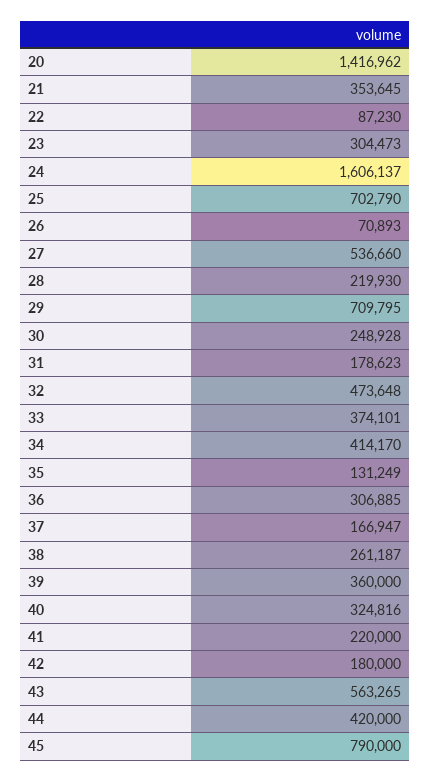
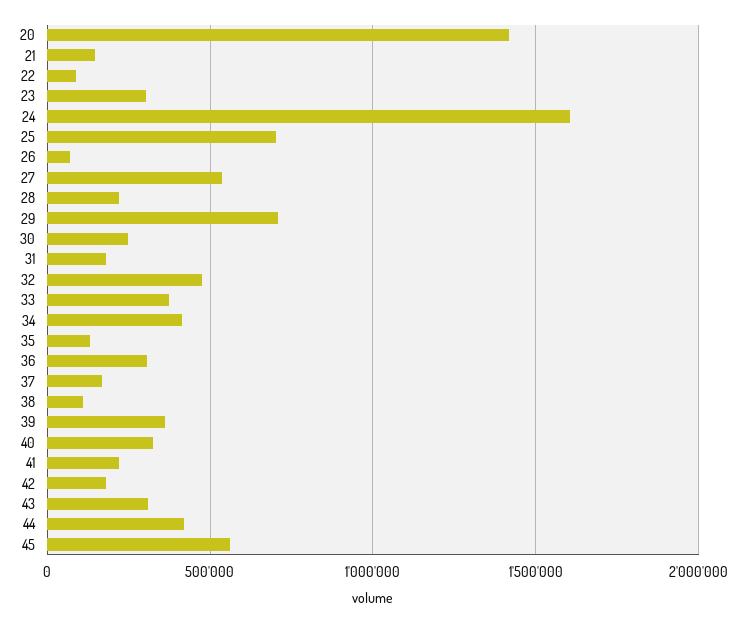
  {
    "20": 1416962,
-   "21": 353645,
+   "21": 150000,
    "22": 87230,
    "23": 304473,
    "24": 1606137,
    "25": 702790,
    "26": 70893,
    "27": 536660,
    "28": 219930,
    "29": 709795,
    "30": 248928,
    "31": 178623,
    "32": 473648,
    "33": 374101,
    "34": 414170,
    "35": 131249,
    "36": 306885,
    "37": 166947,
-   "38": 261187,
+   "38": 100000,
    "39": 360000,
    "40": 324816,
    "41": 220000,
    "42": 180000,
-   "43": 563265,
+   "43": 300000,
    "44": 420000,
-   "45": 790000
+   "45": 550000
  }

